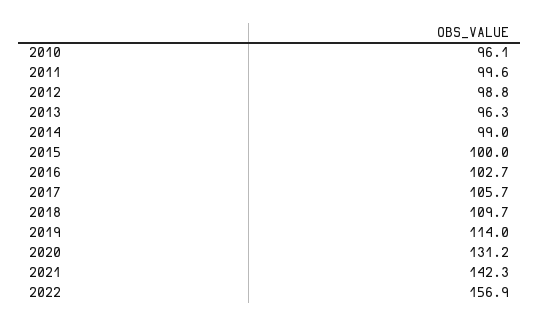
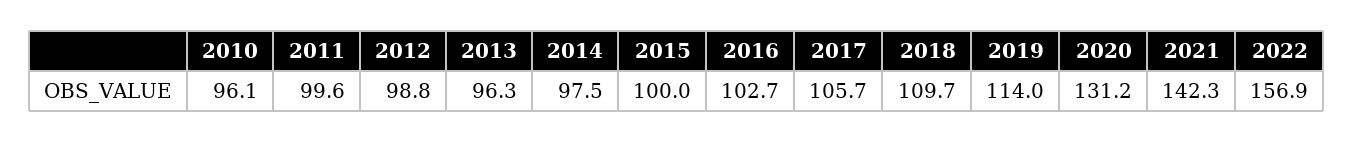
  {
    "2010": 96.1,
    "2011": 99.6,
    "2012": 98.8,
    "2013": 96.3,
-   "2014": 99,
+   "2014": 97.5,
    "2015": 100,
    "2016": 102.7,
    "2017": 105.7,
    "2018": 109.7,
    "2019": 114,
    "2020": 131.2,
    "2021": 142.3,
    "2022": 156.9
  }

